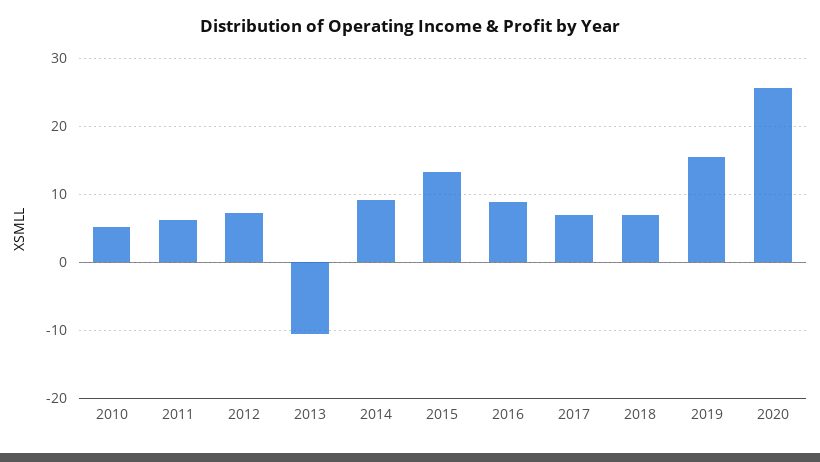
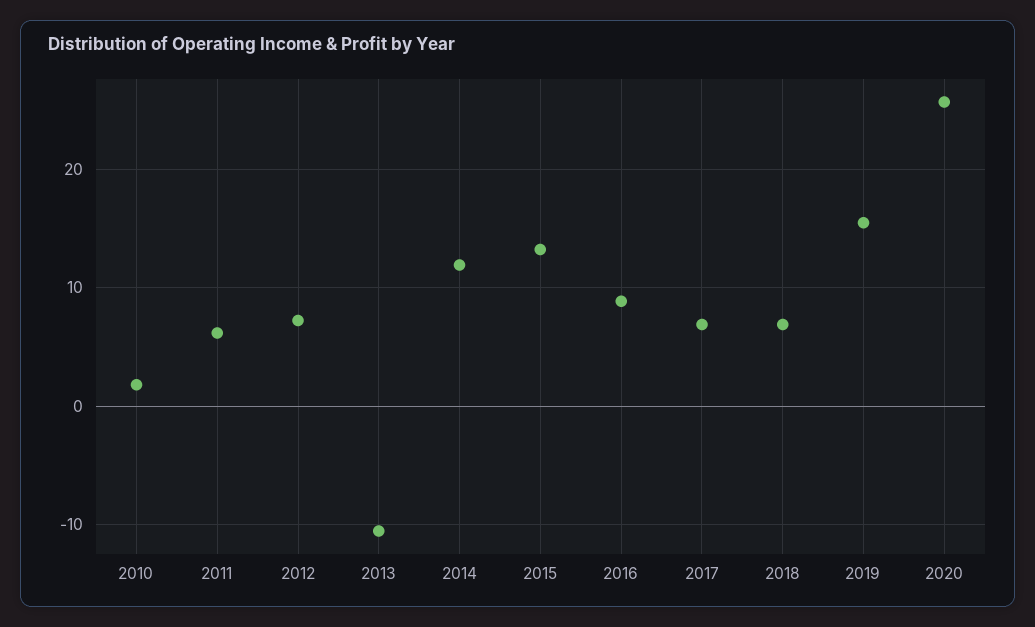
  {
-   "2010": 5,
+   "2010": 2,
    "2011": 6,
    "2012": 7,
    "2013": -11,
-   "2014": 9,
+   "2014": 12,
    "2015": 13,
    "2016": 9,
    "2017": 7,
    "2018": 7,
    "2019": 15,
    "2020": 26
  }

